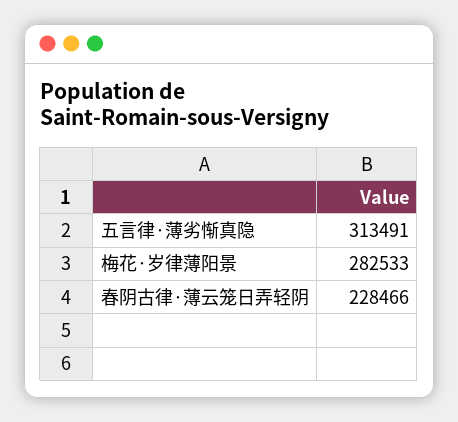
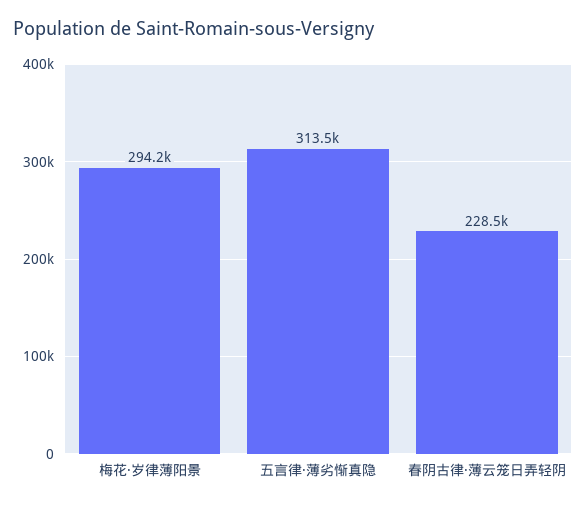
  {
    "五言律·薄劣惭真隐": 313491,
-   "梅花·岁律薄阳景": 282533,
+   "梅花·岁律薄阳景": 294200,
    "春阴古律·薄云笼日弄轻阴": 228466
  }

